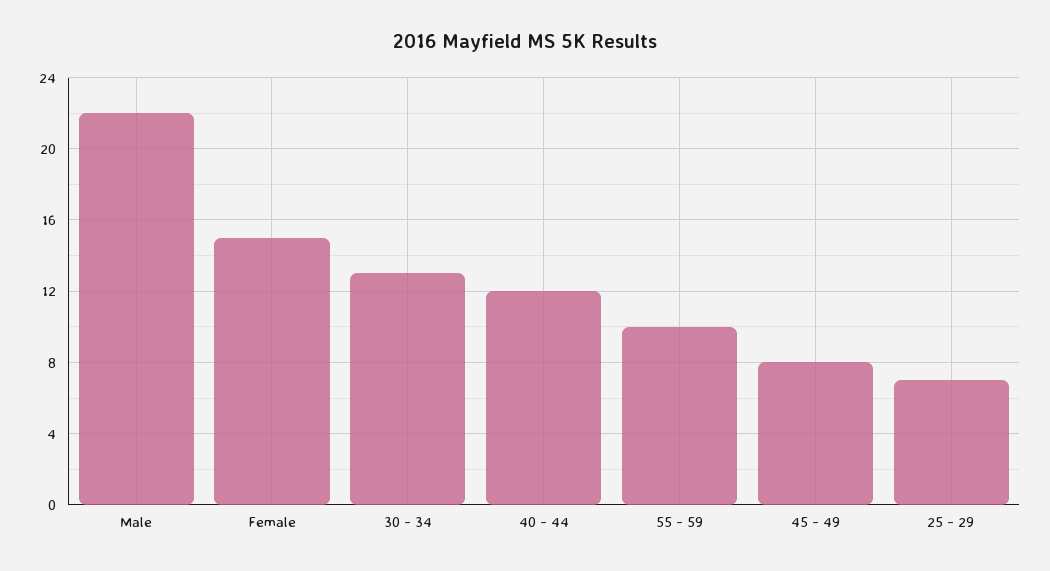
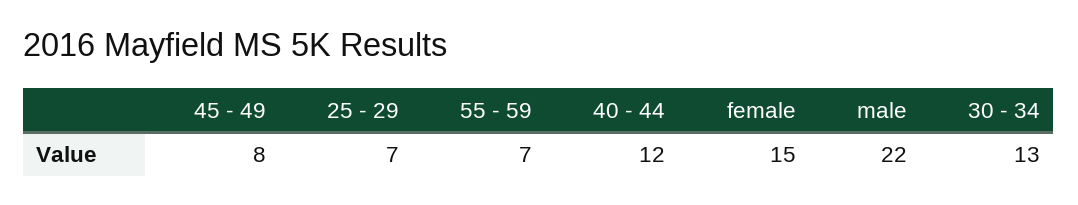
  {
    "Male": 22,
    "Female": 15,
    "30 - 34": 13,
    "40 - 44": 12,
-   "55 - 59": 10,
+   "55 - 59": 7,
    "45 - 49": 8,
    "25 - 29": 7
  }

